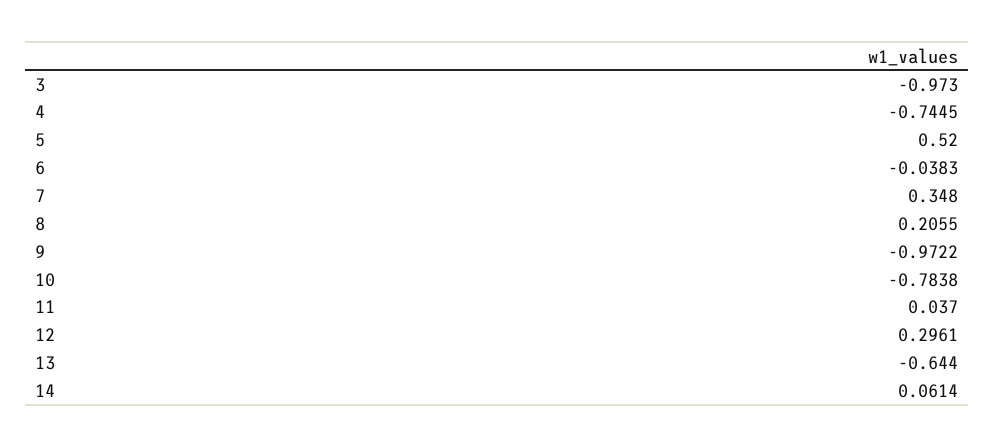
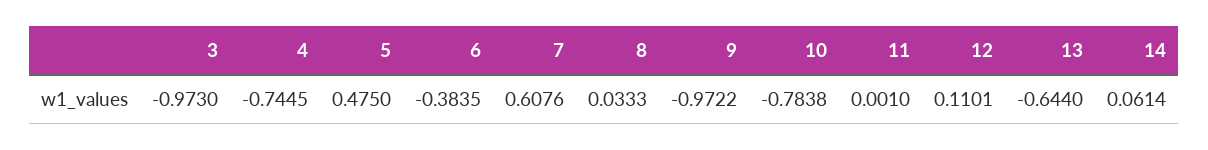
  {
    "3": -0.973,
    "4": -0.7445,
-   "5": 0.52,
+   "5": 0.475,
-   "6": -0.0383,
+   "6": -0.3835,
-   "7": 0.348,
+   "7": 0.6076,
-   "8": 0.2055,
+   "8": 0.0333,
    "9": -0.9722,
    "10": -0.7838,
-   "11": 0.037,
+   "11": 0.001,
-   "12": 0.2961,
+   "12": 0.1101,
    "13": -0.644,
    "14": 0.0614
  }

